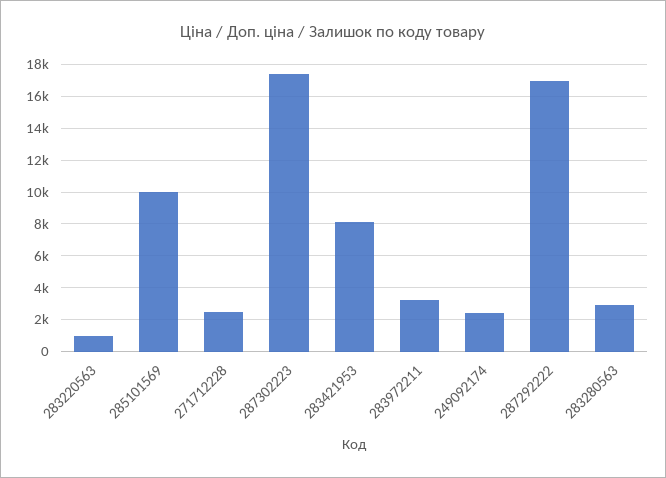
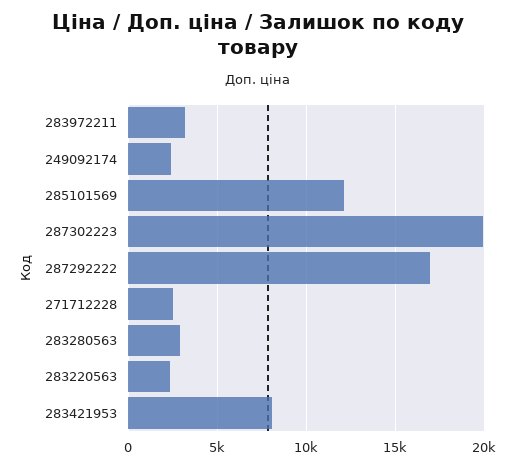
  {
-   "283220563": 1000,
+   "283220563": 2500,
-   "285101569": 10000,
+   "285101569": 12000,
    "271712228": 2500,
-   "287302223": 17500,
+   "287302223": 20000,
    "283421953": 8000,
    "283972211": 3000,
    "249092174": 2500,
    "287292222": 17000,
    "283280563": 3000
  }

